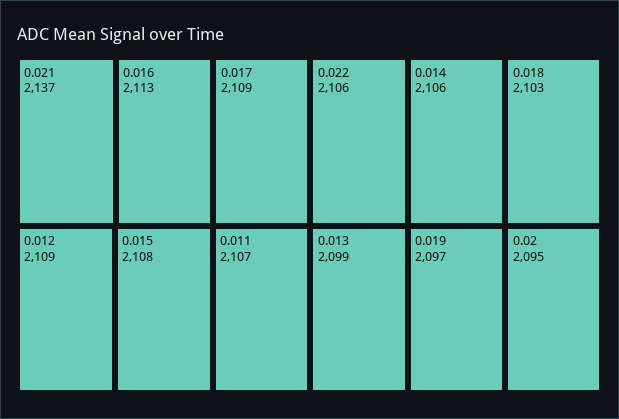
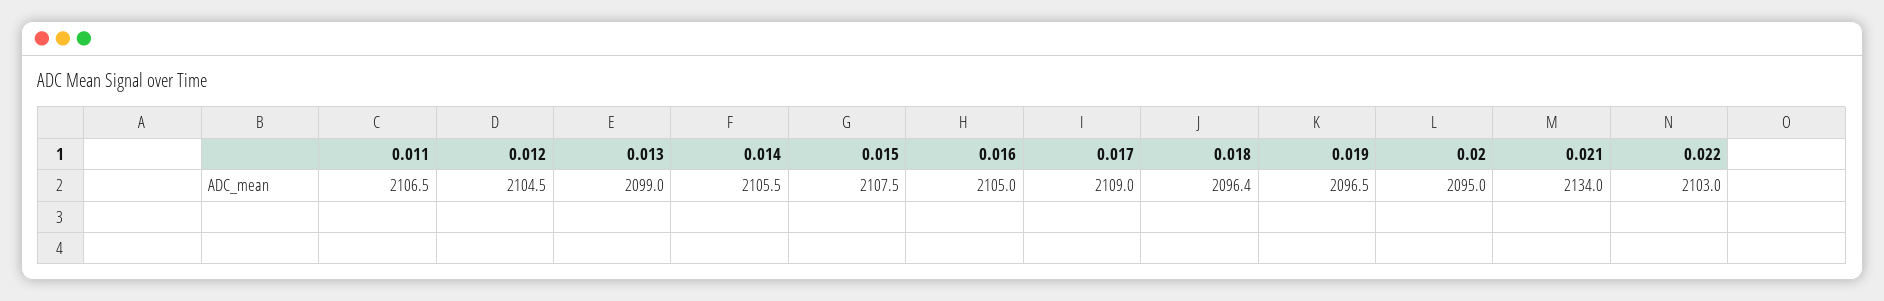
  {
-   "0.021": 2137,
+   "0.021": 2134,
-   "0.016": 2113,
+   "0.016": 2105,
    "0.017": 2109,
-   "0.012": 2109,
+   "0.012": 2104.5,
    "0.015": 2107.5,
    "0.011": 2106.5,
-   "0.022": 2106,
+   "0.022": 2103,
    "0.014": 2105.5,
-   "0.018": 2103,
+   "0.018": 2096.4,
    "0.013": 2099,
    "0.019": 2096.5,
    "0.02": 2095
  }

